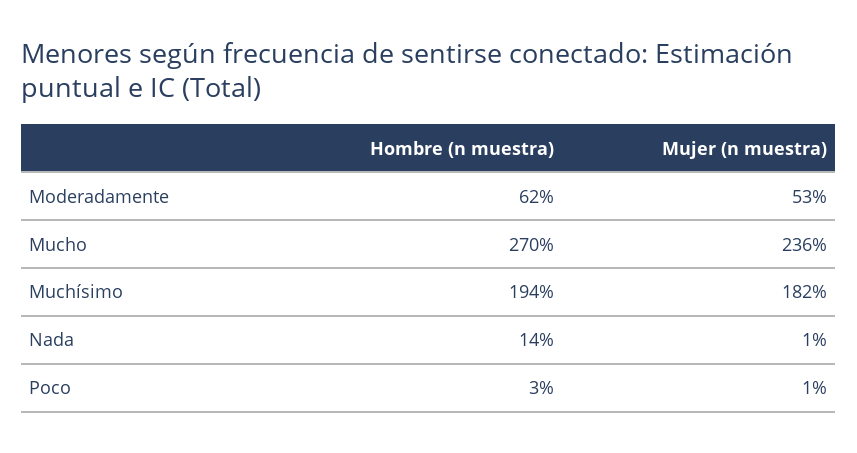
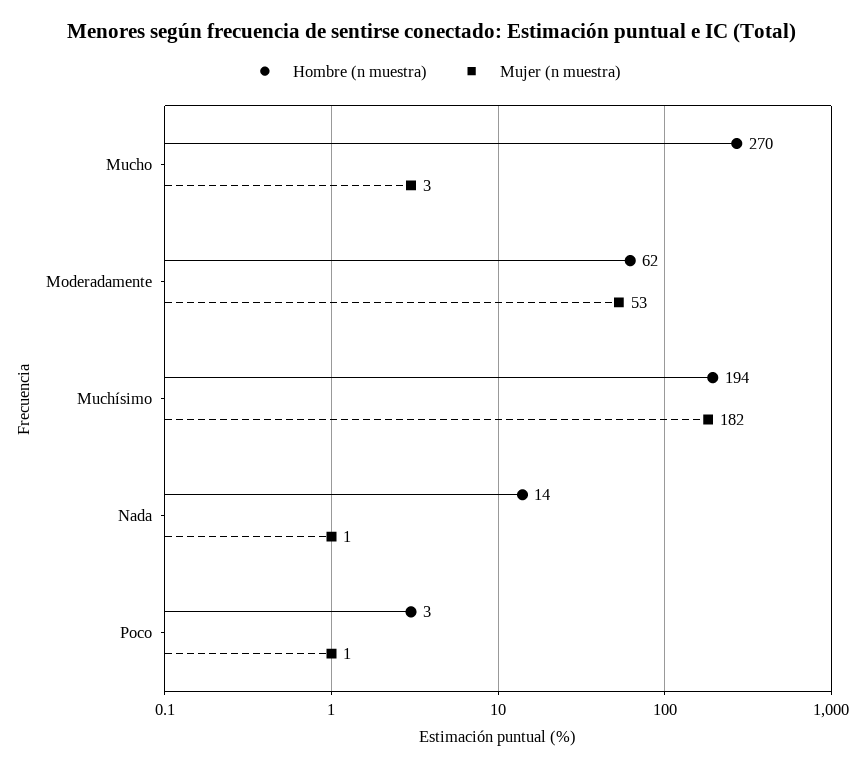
  {
    "Hombre (n muestra)": {
      "Moderadamente": 62,
      "Mucho": 270,
      "Muchísimo": 194,
      "Nada": 14,
      "Poco": 3
    },
    "Mujer (n muestra)": {
      "Moderadamente": 53,
-     "Mucho": 236,
+     "Mucho": 3,
      "Muchísimo": 182,
      "Nada": 1,
      "Poco": 1
    }
  }

